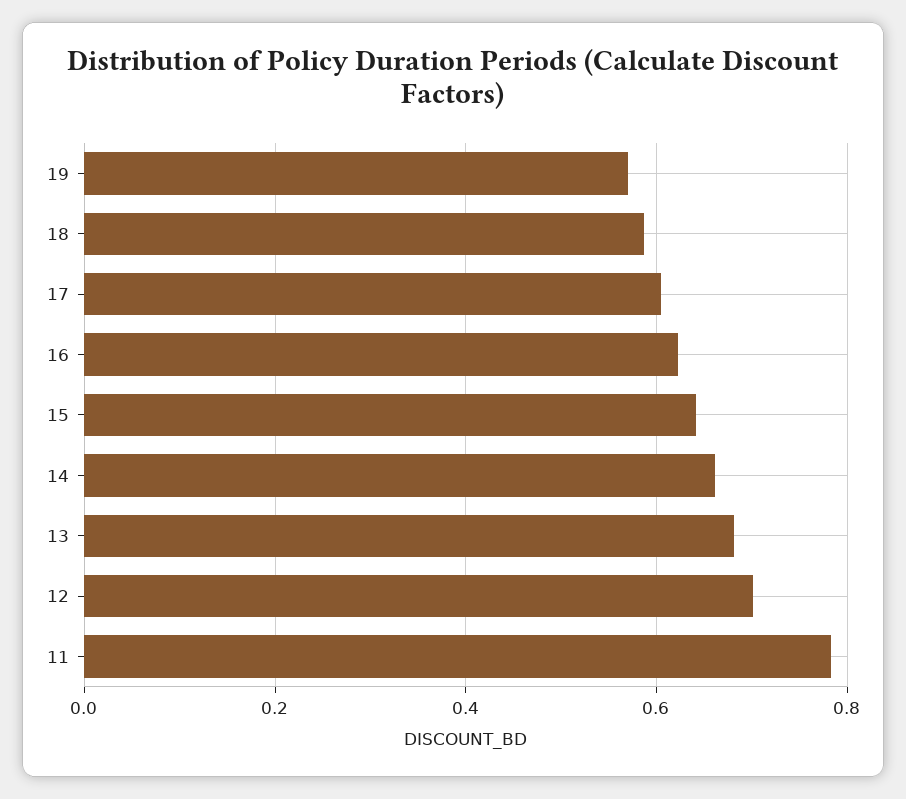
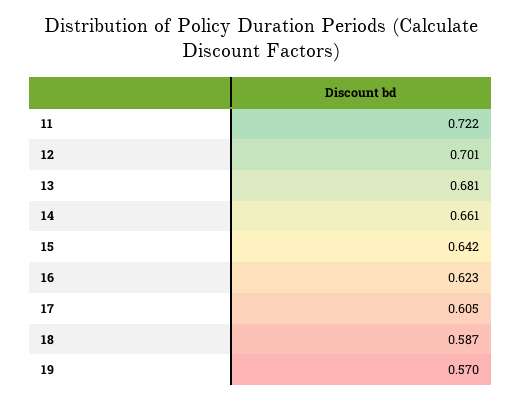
  {
    "19": 0.57,
    "18": 0.587,
    "17": 0.605,
    "16": 0.623,
    "15": 0.642,
    "14": 0.661,
    "13": 0.681,
    "12": 0.701,
-   "11": 0.78
+   "11": 0.722
  }

